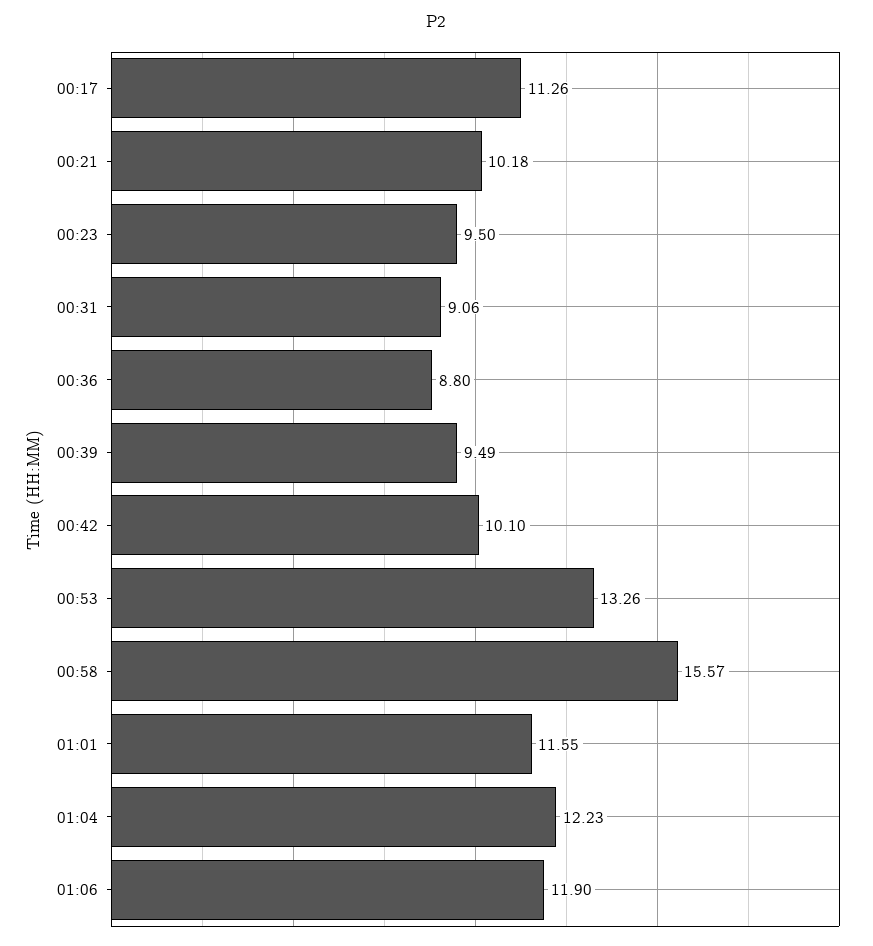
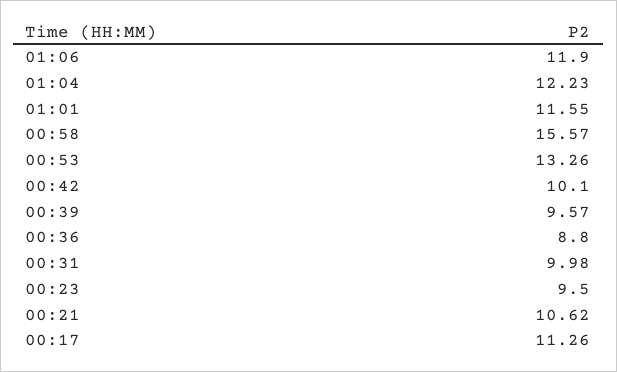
  {
    "00:17": 11.26,
-   "00:21": 10.18,
+   "00:21": 10.62,
    "00:23": 9.5,
-   "00:31": 9.06,
+   "00:31": 9.98,
    "00:36": 8.8,
-   "00:39": 9.49,
+   "00:39": 9.57,
    "00:42": 10.1,
    "00:53": 13.26,
    "00:58": 15.57,
    "01:01": 11.55,
    "01:04": 12.23,
    "01:06": 11.9
  }

